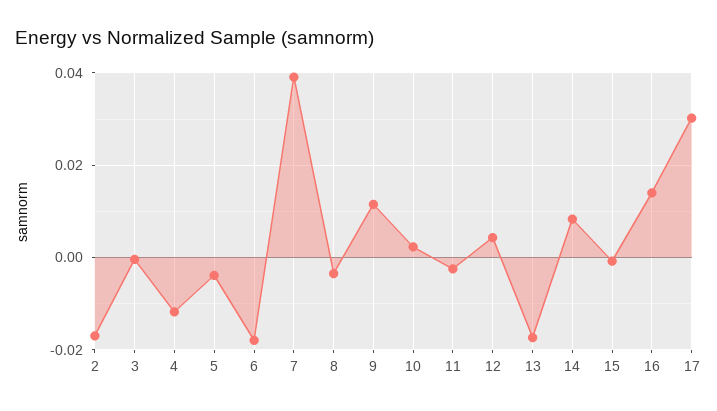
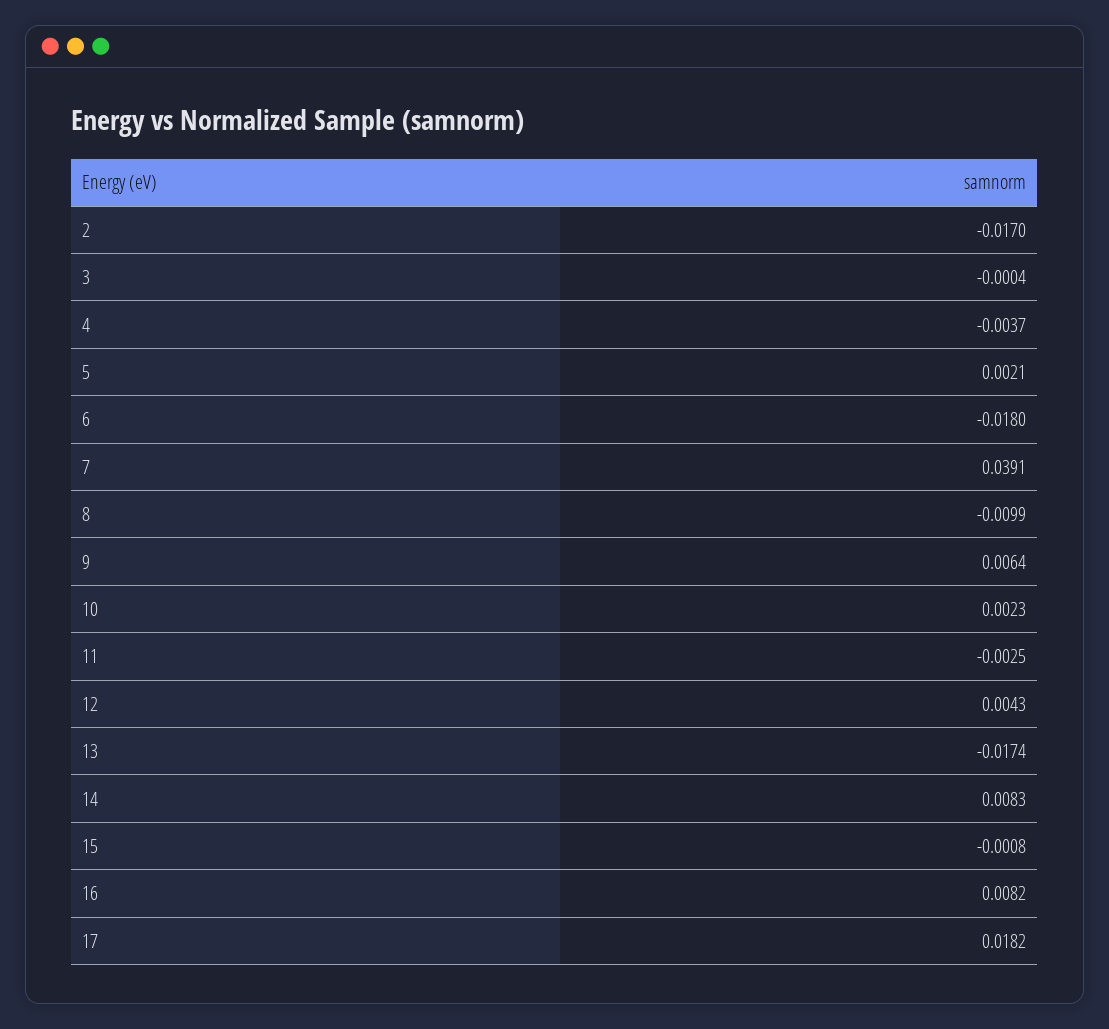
  {
    "2": -0.017,
    "3": -0.0004,
-   "4": -0.012,
+   "4": -0.0037,
-   "5": -0.004,
+   "5": 0.0021,
    "6": -0.018,
    "7": 0.0391,
-   "8": -0.004,
+   "8": -0.0099,
-   "9": 0.012,
+   "9": 0.0064,
    "10": 0.0023,
    "11": -0.0025,
    "12": 0.0043,
    "13": -0.0174,
    "14": 0.0083,
    "15": -0.0008,
-   "16": 0.014,
+   "16": 0.0082,
-   "17": 0.03
+   "17": 0.0182
  }

